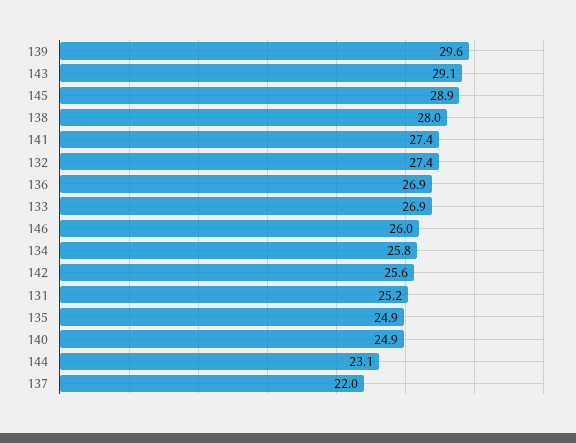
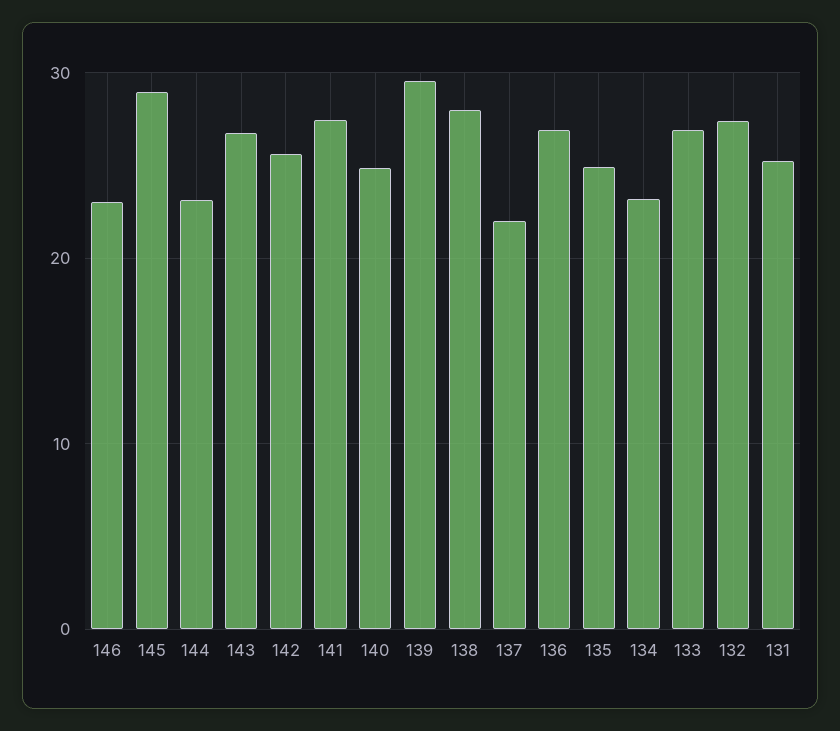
  {
    "139": 29.6,
-   "143": 29.1,
+   "143": 27,
    "145": 28.9,
    "138": 28,
    "141": 27.4,
    "132": 27.4,
    "136": 26.9,
    "133": 26.9,
-   "146": 26,
+   "146": 23,
-   "134": 25.8,
+   "134": 23,
    "142": 25.6,
    "131": 25.2,
    "135": 24.9,
    "140": 24.9,
    "144": 23.1,
    "137": 22
  }

